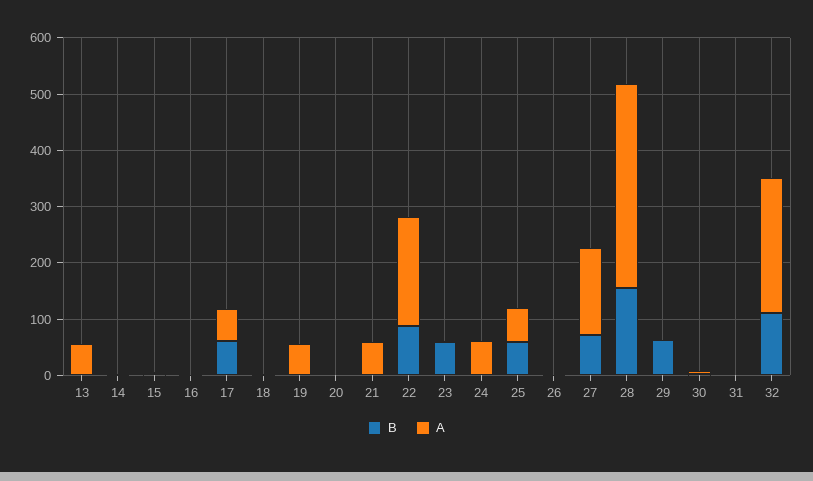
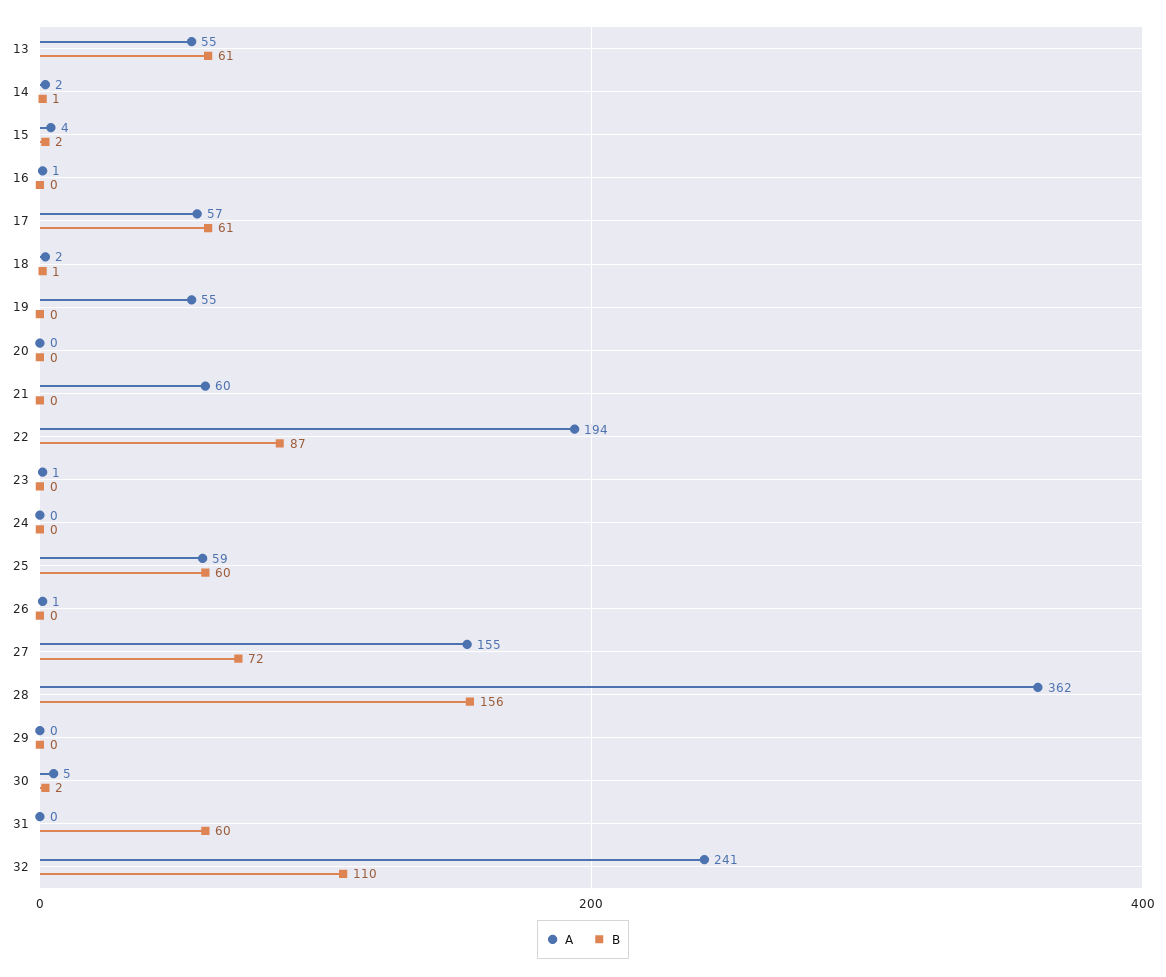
  {
    "B": {
-     "13": 0,
+     "13": 61,
      "14": 1,
      "15": 2,
      "16": 0,
      "17": 61,
      "18": 1,
      "19": 0,
      "20": 0,
      "21": 0,
      "22": 87,
-     "23": 60,
+     "23": 0,
      "24": 0,
      "25": 60,
      "26": 0,
      "27": 72,
      "28": 156,
-     "29": 60,
+     "29": 0,
      "30": 2,
-     "31": 0,
+     "31": 60,
      "32": 110
    },
    "A": {
      "13": 55,
      "14": 2,
      "15": 4,
      "16": 1,
      "17": 57,
      "18": 2,
      "19": 55,
      "20": 0,
      "21": 60,
      "22": 194,
      "23": 1,
-     "24": 60,
+     "24": 0,
      "25": 59,
      "26": 1,
      "27": 155,
      "28": 362,
      "29": 0,
      "30": 5,
      "31": 0,
      "32": 241
    }
  }

